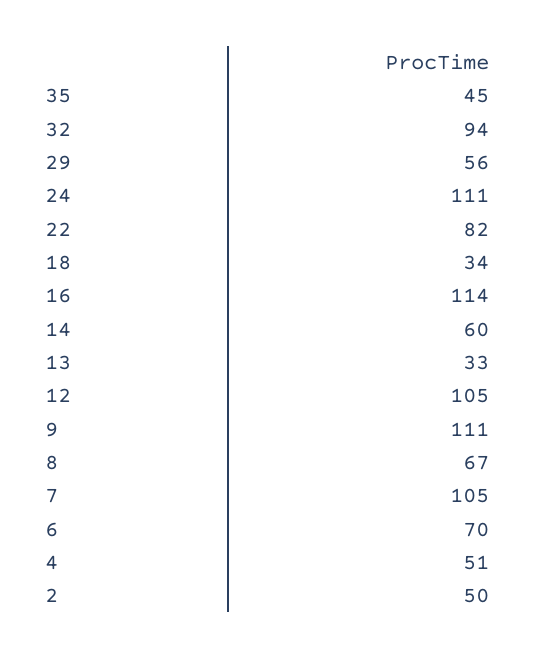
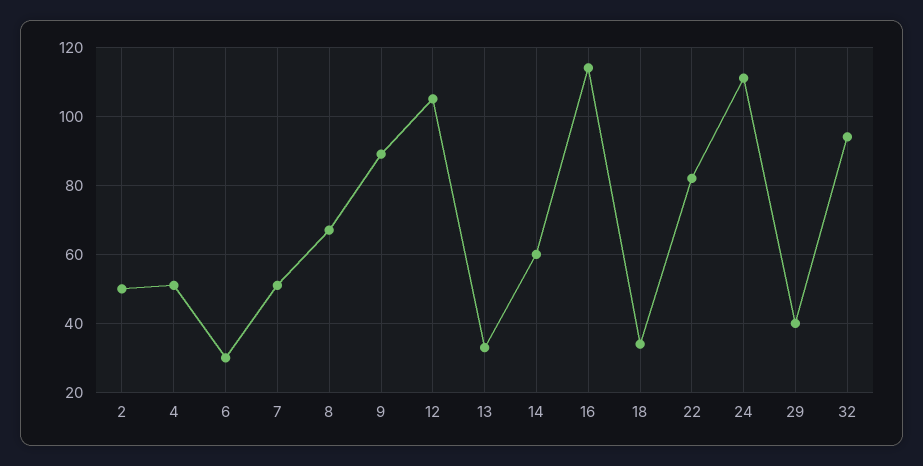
  {
-   "35": 45,
    "32": 94,
-   "29": 56,
+   "29": 40,
    "24": 111,
    "22": 82,
    "18": 34,
    "16": 114,
    "14": 60,
    "13": 33,
    "12": 105,
-   "9": 111,
+   "9": 90,
    "8": 67,
-   "7": 105,
+   "7": 50,
-   "6": 70,
+   "6": 30,
    "4": 51,
    "2": 50
  }

